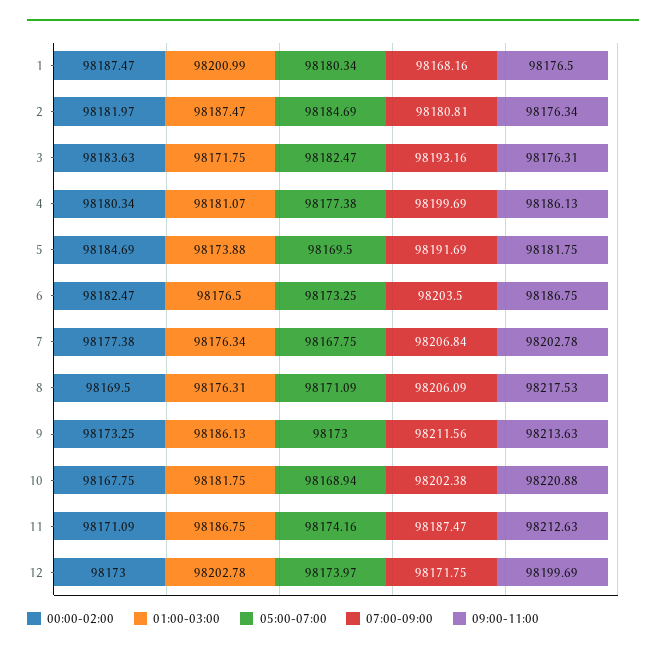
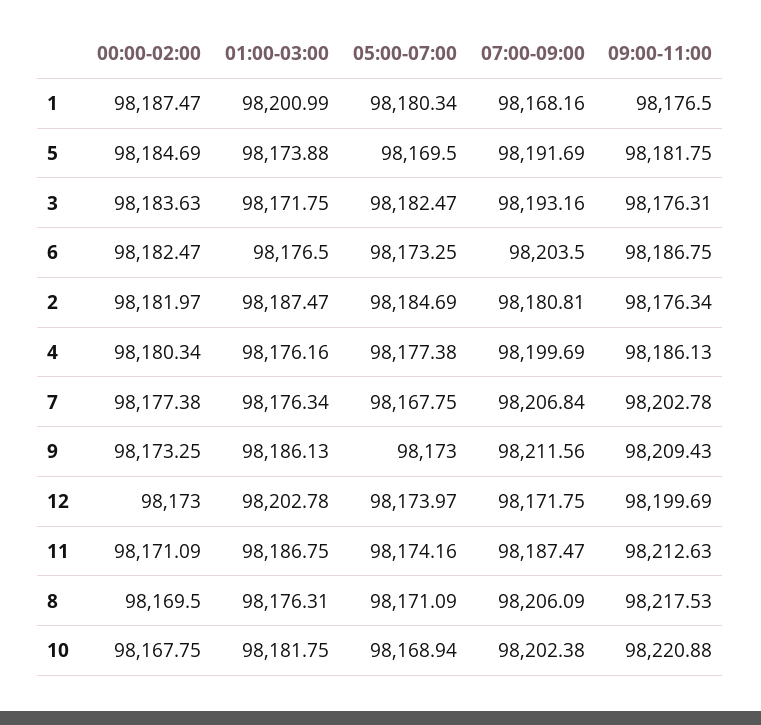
  {
    "00:00-02:00": {
      "1": 98187.47,
      "2": 98181.97,
      "3": 98183.63,
      "4": 98180.34,
      "5": 98184.69,
      "6": 98182.47,
      "7": 98177.38,
      "8": 98169.5,
      "9": 98173.25,
      "10": 98167.75,
      "11": 98171.09,
      "12": 98173
    },
    "01:00-03:00": {
      "1": 98200.99,
      "2": 98187.47,
      "3": 98171.75,
-     "4": 98181.07,
+     "4": 98176.16,
      "5": 98173.88,
      "6": 98176.5,
      "7": 98176.34,
      "8": 98176.31,
      "9": 98186.13,
      "10": 98181.75,
      "11": 98186.75,
      "12": 98202.78
    },
    "05:00-07:00": {
      "1": 98180.34,
      "2": 98184.69,
      "3": 98182.47,
      "4": 98177.38,
      "5": 98169.5,
      "6": 98173.25,
      "7": 98167.75,
      "8": 98171.09,
      "9": 98173,
      "10": 98168.94,
      "11": 98174.16,
      "12": 98173.97
    },
    "07:00-09:00": {
      "1": 98168.16,
      "2": 98180.81,
      "3": 98193.16,
      "4": 98199.69,
      "5": 98191.69,
      "6": 98203.5,
      "7": 98206.84,
      "8": 98206.09,
      "9": 98211.56,
      "10": 98202.38,
      "11": 98187.47,
      "12": 98171.75
    },
    "09:00-11:00": {
      "1": 98176.5,
      "2": 98176.34,
      "3": 98176.31,
      "4": 98186.13,
      "5": 98181.75,
      "6": 98186.75,
      "7": 98202.78,
      "8": 98217.53,
-     "9": 98213.63,
+     "9": 98209.43,
      "10": 98220.88,
      "11": 98212.63,
      "12": 98199.69
    }
  }

